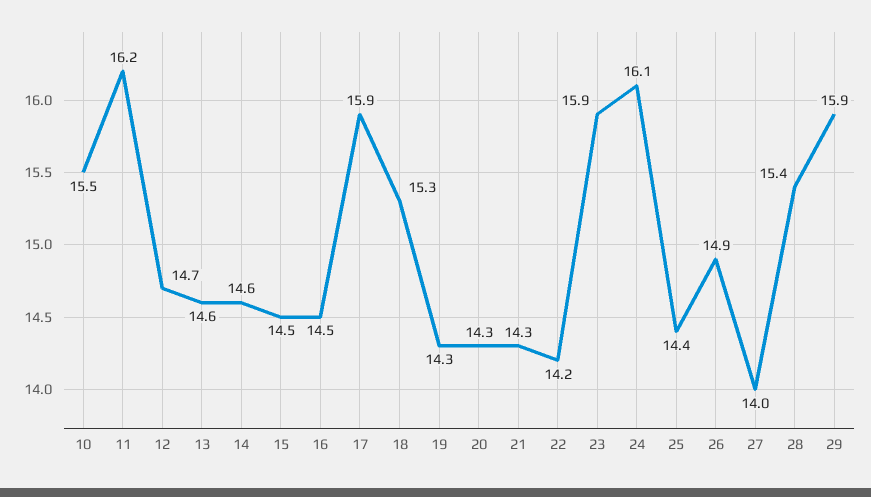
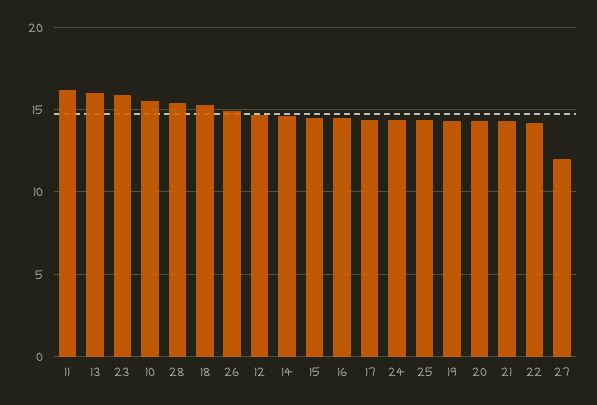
  {
    "10": 15.5,
    "11": 16.2,
    "12": 14.7,
-   "13": 14.6,
+   "13": 16,
    "14": 14.6,
    "15": 14.5,
    "16": 14.5,
-   "17": 15.9,
+   "17": 14.5,
    "18": 15.3,
    "19": 14.3,
    "20": 14.3,
    "21": 14.3,
    "22": 14.2,
    "23": 15.9,
-   "24": 16.1,
+   "24": 14.5,
    "25": 14.4,
    "26": 14.9,
-   "27": 14,
+   "27": 12,
-   "28": 15.4,
+   "28": 15.4
-   "29": 15.9
  }

